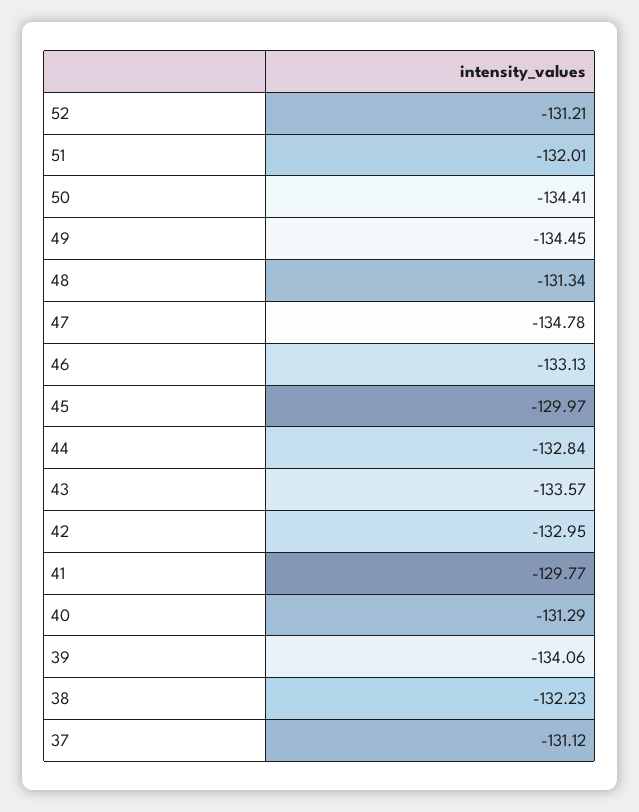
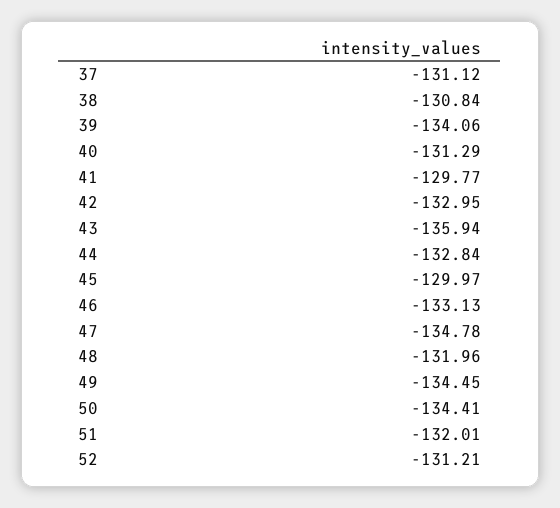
  {
    "52": -131.21,
    "51": -132.01,
    "50": -134.41,
    "49": -134.45,
-   "48": -131.34,
+   "48": -131.96,
    "47": -134.78,
    "46": -133.13,
    "45": -129.97,
    "44": -132.84,
-   "43": -133.57,
+   "43": -135.94,
    "42": -132.95,
    "41": -129.77,
    "40": -131.29,
    "39": -134.06,
-   "38": -132.23,
+   "38": -130.84,
    "37": -131.12
  }

